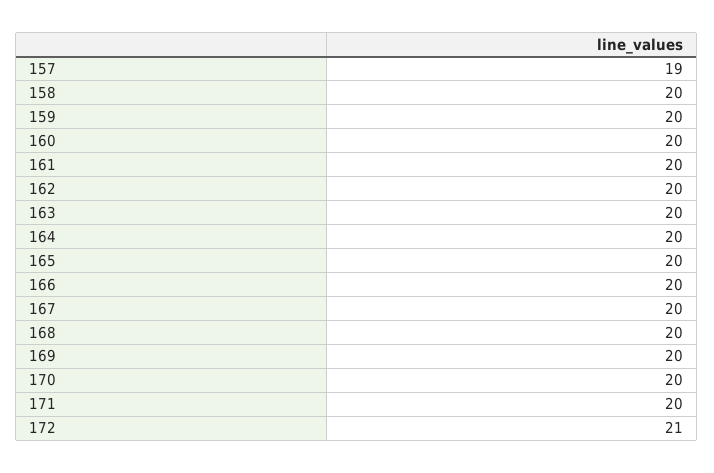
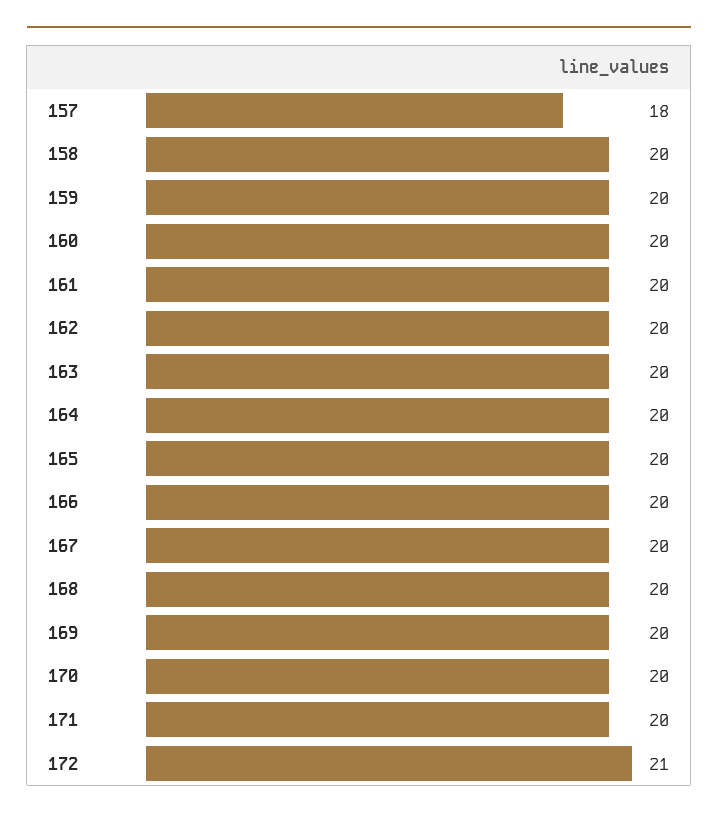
  {
-   "157": 19,
+   "157": 18,
    "158": 20,
    "159": 20,
    "160": 20,
    "161": 20,
    "162": 20,
    "163": 20,
    "164": 20,
    "165": 20,
    "166": 20,
    "167": 20,
    "168": 20,
    "169": 20,
    "170": 20,
    "171": 20,
    "172": 21
  }

